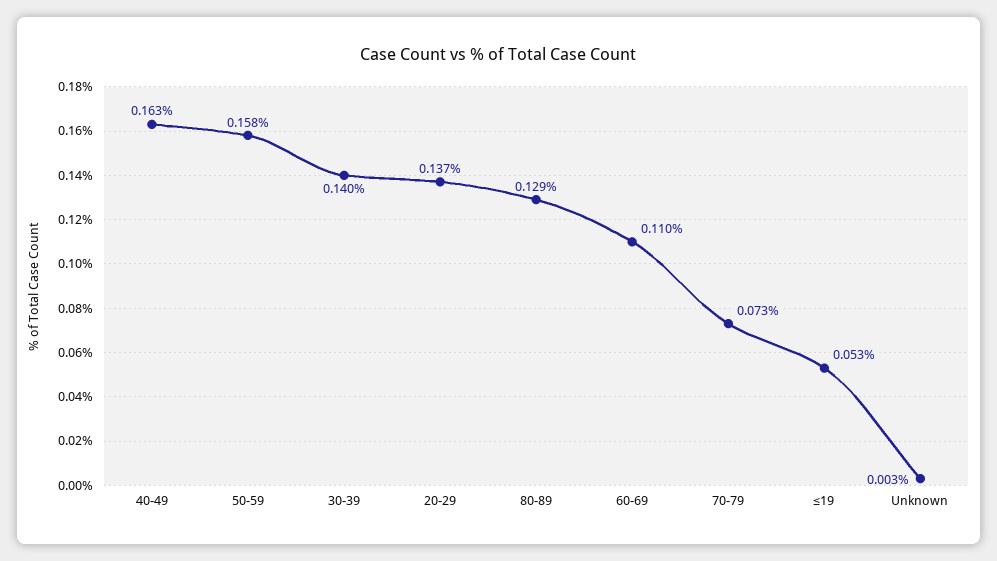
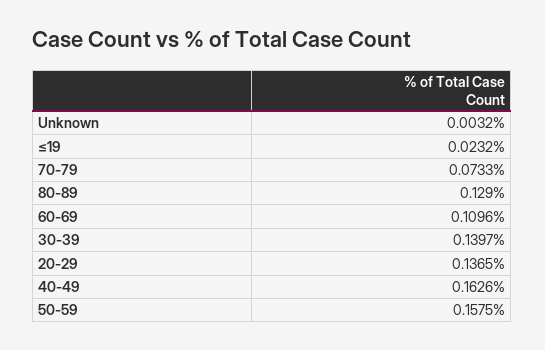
  {
    "40-49": 0.1626,
    "50-59": 0.1575,
    "30-39": 0.1397,
    "20-29": 0.1365,
    "80-89": 0.129,
    "60-69": 0.1096,
    "70-79": 0.0733,
-   "≤19": 0.053,
+   "≤19": 0.0232,
    "Unknown": 0.0032
  }

